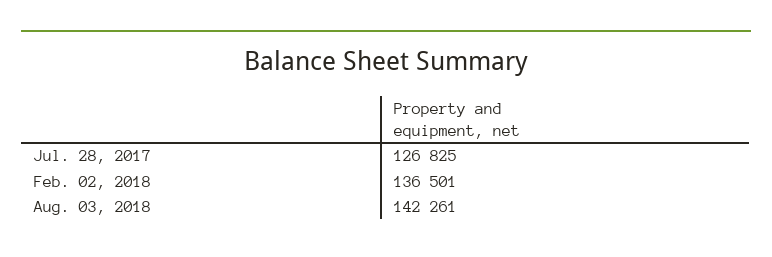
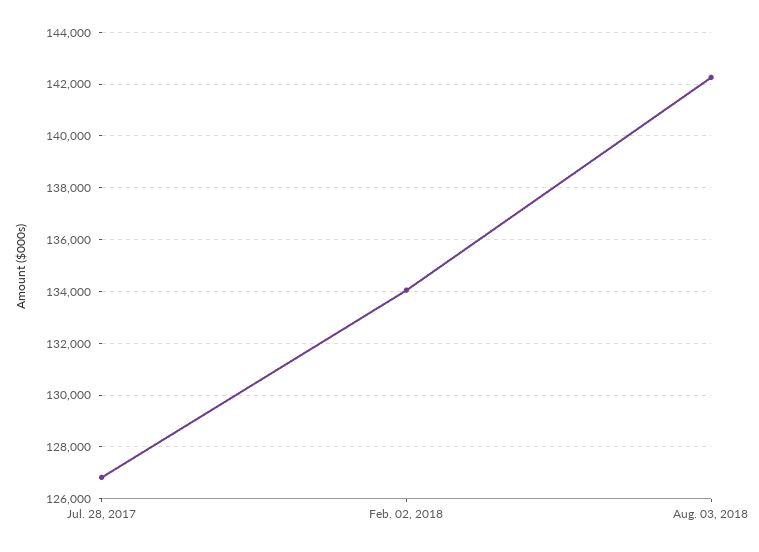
  {
    "Jul. 28, 2017": 126825,
-   "Feb. 02, 2018": 136501,
+   "Feb. 02, 2018": 134000,
    "Aug. 03, 2018": 142261
  }

